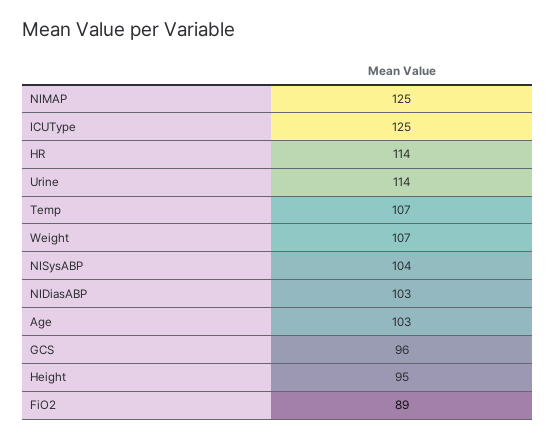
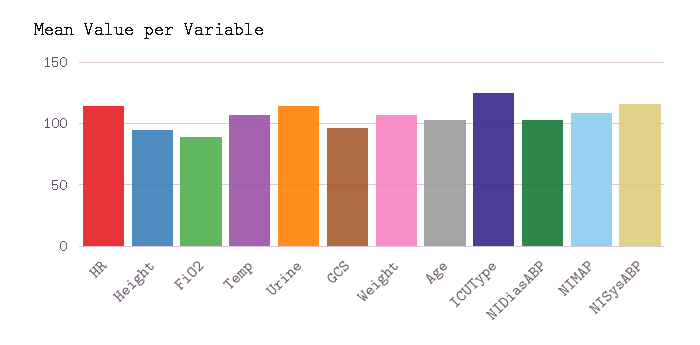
  {
-   "NIMAP": 125,
+   "NIMAP": 110,
    "ICUType": 125,
    "HR": 114,
    "Urine": 114,
    "Temp": 107,
    "Weight": 107,
-   "NISysABP": 104,
+   "NISysABP": 115,
    "NIDiasABP": 103,
    "Age": 103,
    "GCS": 96,
    "Height": 95,
    "FiO2": 89
  }

